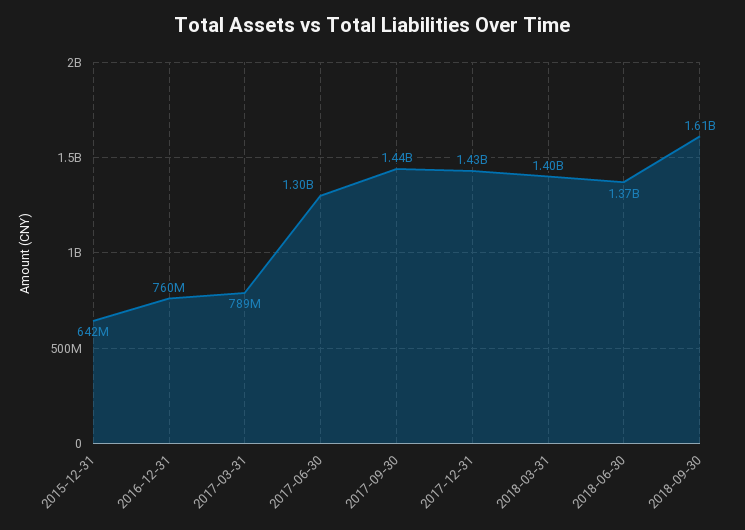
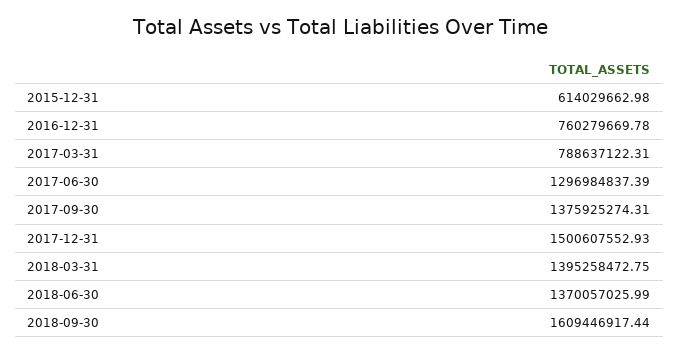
  {
-   "2015-12-31": 642000000,
+   "2015-12-31": 614029662.98,
    "2016-12-31": 760279669.78,
    "2017-03-31": 788637122.31,
    "2017-06-30": 1296984837.39,
-   "2017-09-30": 1440000000,
+   "2017-09-30": 1375925274.31,
-   "2017-12-31": 1430000000,
+   "2017-12-31": 1500607552.93,
    "2018-03-31": 1395258472.75,
    "2018-06-30": 1370057025.99,
    "2018-09-30": 1609446917.44
  }

